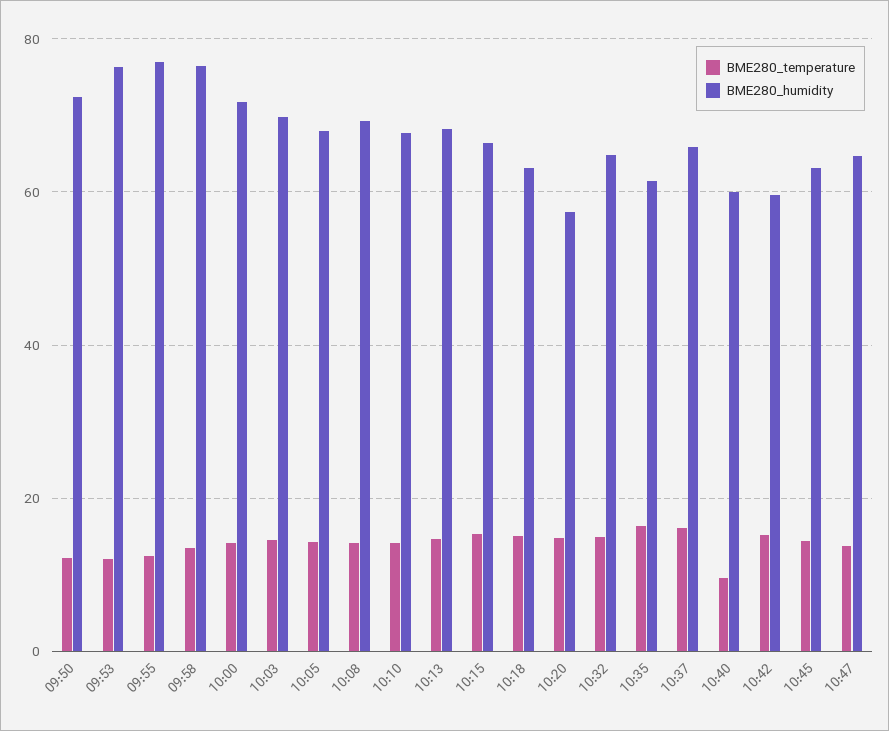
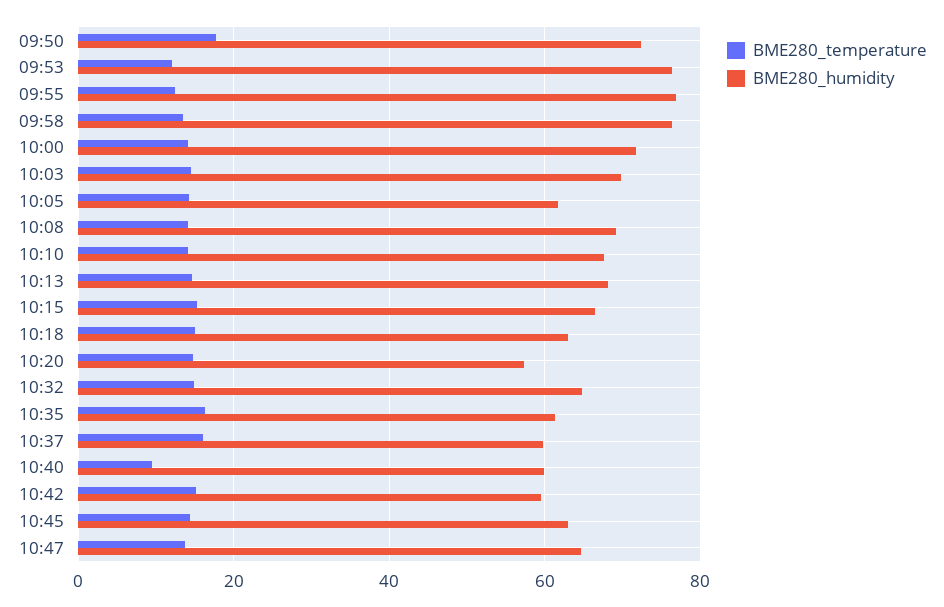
  {
    "BME280_temperature": {
-     "09:50": 12,
+     "09:50": 18,
      "09:53": 12,
      "09:55": 12,
      "09:58": 14,
      "10:00": 14,
      "10:03": 14,
      "10:05": 14,
      "10:08": 14,
      "10:10": 14,
      "10:13": 14,
      "10:15": 16,
      "10:18": 16,
      "10:20": 14,
      "10:32": 14,
      "10:35": 16,
      "10:37": 16,
      "10:40": 10,
      "10:42": 16,
      "10:45": 14,
      "10:47": 14
    },
    "BME280_humidity": {
      "09:50": 72,
      "09:53": 76,
      "09:55": 76,
      "09:58": 76,
      "10:00": 72,
      "10:03": 70,
-     "10:05": 68,
+     "10:05": 62,
      "10:08": 70,
      "10:10": 68,
      "10:13": 68,
      "10:15": 66,
      "10:18": 64,
      "10:20": 58,
      "10:32": 64,
      "10:35": 62,
-     "10:37": 66,
+     "10:37": 60,
      "10:40": 60,
      "10:42": 60,
      "10:45": 64,
      "10:47": 64
    }
  }

